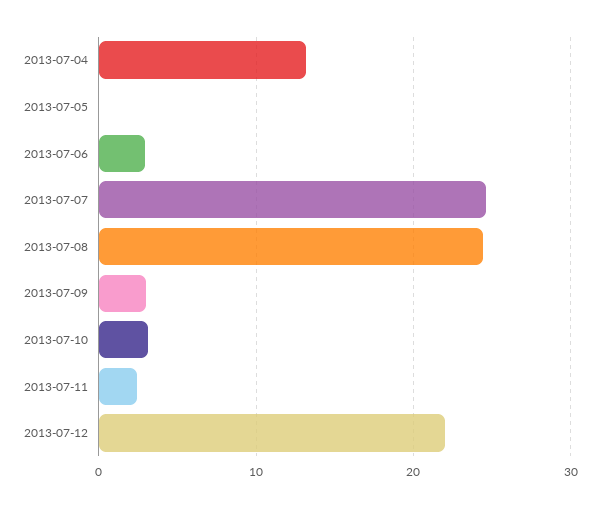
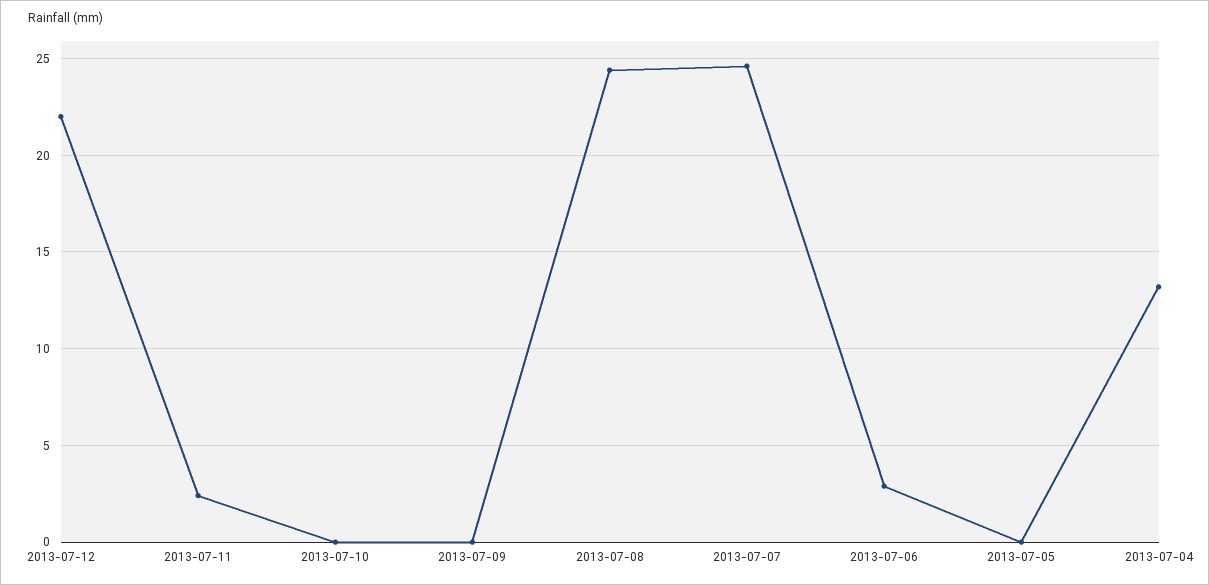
  {
    "2013-07-04": 13,
    "2013-07-05": 0,
    "2013-07-06": 3,
    "2013-07-07": 24.5,
    "2013-07-08": 24.5,
-   "2013-07-09": 3,
+   "2013-07-09": 0,
-   "2013-07-10": 3,
+   "2013-07-10": 0,
    "2013-07-11": 2.5,
    "2013-07-12": 22
  }

